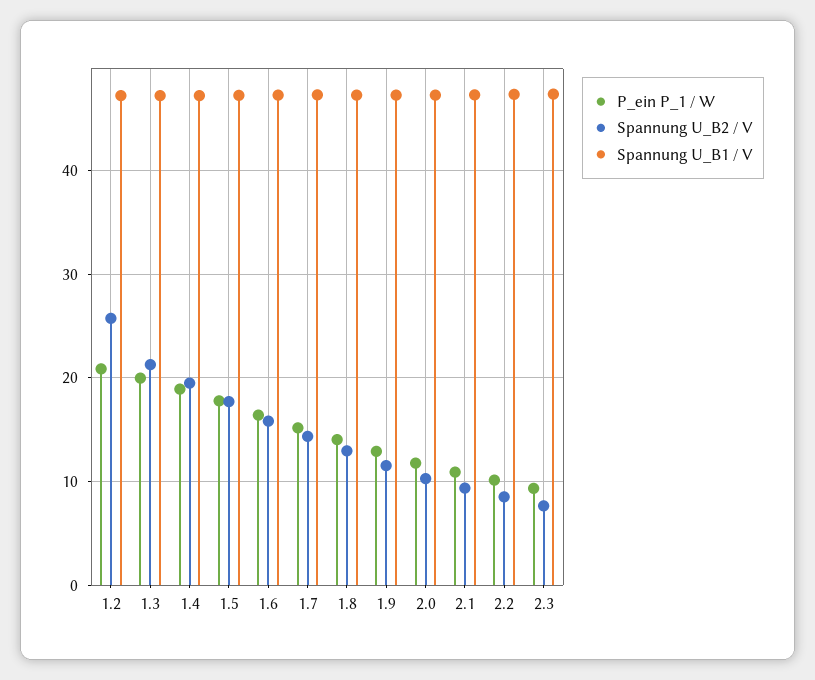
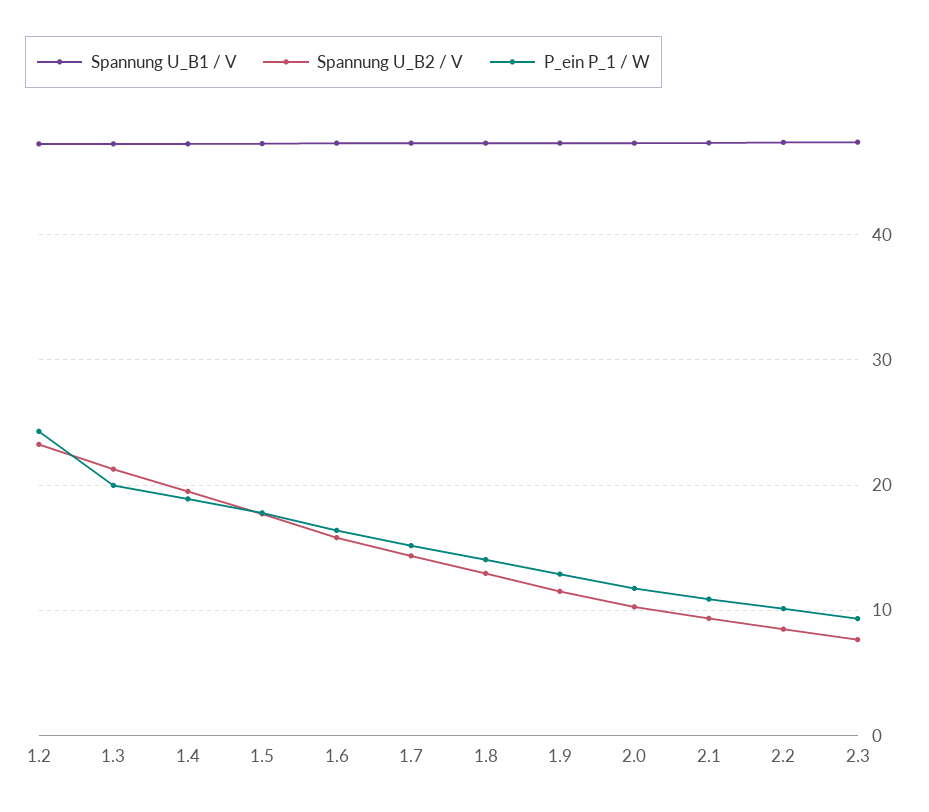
  {
    "P_ein P_1 / W": {
-     "1.2": 21,
+     "1.2": 24,
      "1.3": 20,
      "1.4": 19,
      "1.5": 18,
      "1.6": 16,
      "1.7": 15,
      "1.8": 14,
      "1.9": 13,
      "2.0": 12,
      "2.1": 11,
      "2.2": 10,
      "2.3": 9
    },
    "Spannung U_B2 / V": {
-     "1.2": 26,
+     "1.2": 23,
      "1.3": 21,
      "1.4": 20,
      "1.5": 18,
      "1.6": 16,
      "1.7": 14,
      "1.8": 13,
      "1.9": 12,
      "2.0": 10,
      "2.1": 9,
      "2.2": 9,
      "2.3": 8
    },
    "Spannung U_B1 / V": {
      "1.2": 47,
      "1.3": 47,
      "1.4": 47,
      "1.5": 47,
      "1.6": 47,
      "1.7": 47,
      "1.8": 47,
      "1.9": 47,
      "2.0": 47,
      "2.1": 47,
      "2.2": 47,
      "2.3": 47
    }
  }

